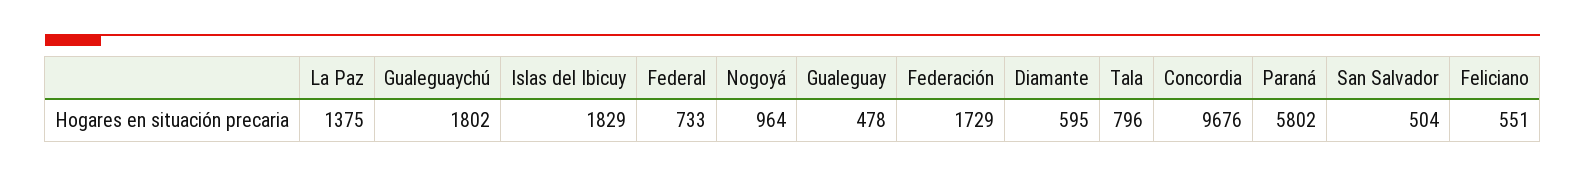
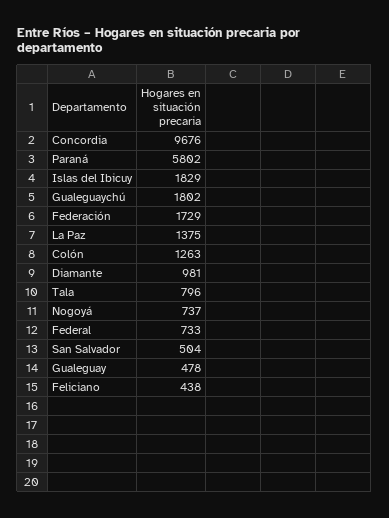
  {
    "La Paz": 1375,
    "Gualeguaychú": 1802,
    "Islas del Ibicuy": 1829,
    "Federal": 733,
-   "Nogoyá": 964,
+   "Nogoyá": 737,
    "Gualeguay": 478,
    "Federación": 1729,
-   "Diamante": 595,
+   "Diamante": 981,
    "Tala": 796,
    "Concordia": 9676,
    "Paraná": 5802,
    "San Salvador": 504,
-   "Feliciano": 551
+   "Feliciano": 438,
+   "Colón": 1263
  }

